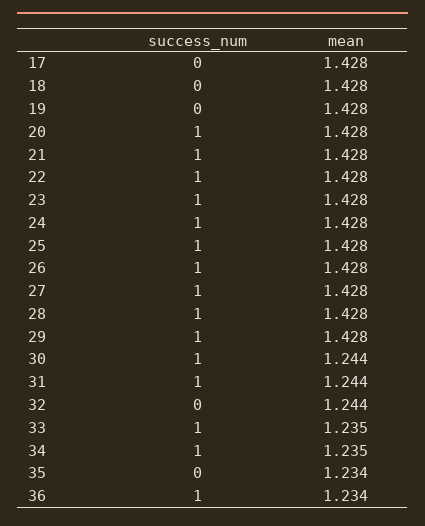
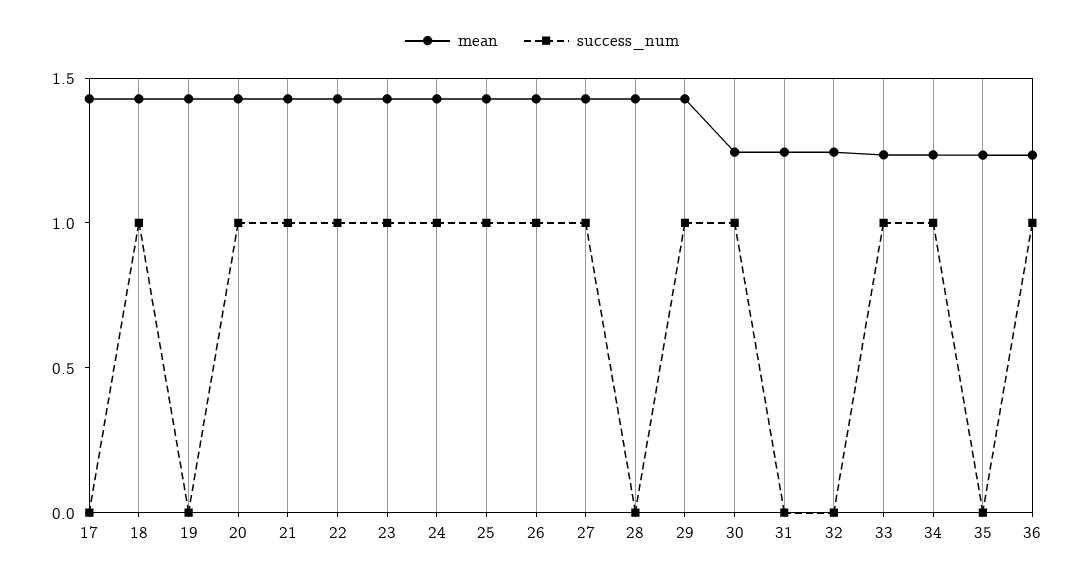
  {
    "success_num": {
      "17": 0,
-     "18": 0,
+     "18": 1,
      "19": 0,
      "20": 1,
      "21": 1,
      "22": 1,
      "23": 1,
      "24": 1,
      "25": 1,
      "26": 1,
      "27": 1,
-     "28": 1,
+     "28": 0,
      "29": 1,
      "30": 1,
-     "31": 1,
+     "31": 0,
      "32": 0,
      "33": 1,
      "34": 1,
      "35": 0,
      "36": 1
    },
    "mean": {
      "17": 1.428,
      "18": 1.428,
      "19": 1.428,
      "20": 1.428,
      "21": 1.428,
      "22": 1.428,
      "23": 1.428,
      "24": 1.428,
      "25": 1.428,
      "26": 1.428,
      "27": 1.428,
      "28": 1.428,
      "29": 1.428,
      "30": 1.244,
      "31": 1.244,
      "32": 1.244,
      "33": 1.235,
      "34": 1.235,
      "35": 1.234,
      "36": 1.234
    }
  }

